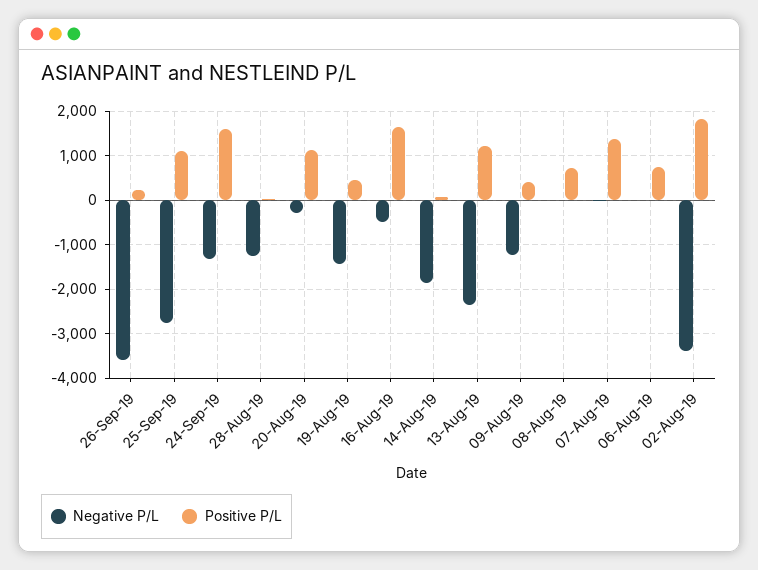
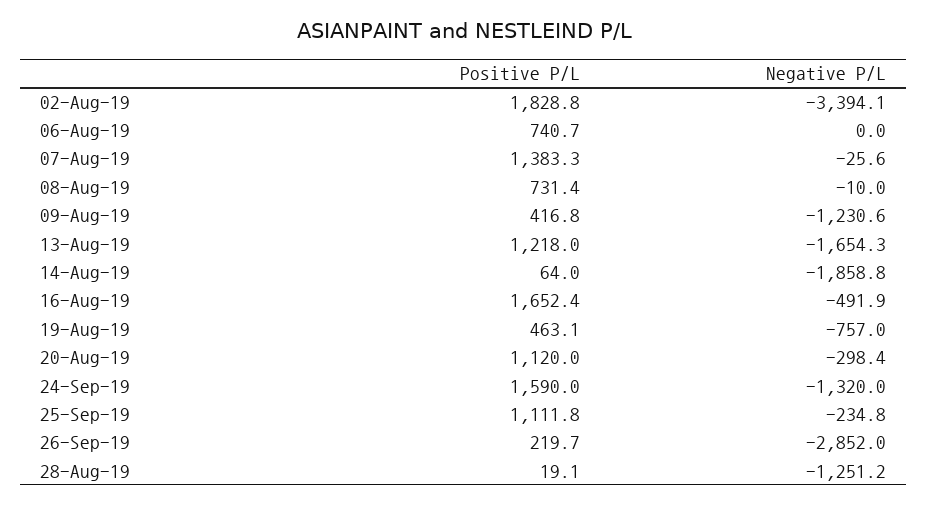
  {
    "Negative P/L": {
-     "26-Sep-19": -3600,
+     "26-Sep-19": -2852,
-     "25-Sep-19": -2800,
+     "25-Sep-19": -234.8,
      "24-Sep-19": -1320,
      "28-Aug-19": -1251.2,
      "20-Aug-19": -298.4,
-     "19-Aug-19": -1400,
+     "19-Aug-19": -757,
      "16-Aug-19": -491.9,
      "14-Aug-19": -1858.8,
-     "13-Aug-19": -2400,
+     "13-Aug-19": -1654.3,
      "09-Aug-19": -1230.6,
      "08-Aug-19": -10,
      "07-Aug-19": -25.6,
      "06-Aug-19": 0,
      "02-Aug-19": -3394.1
    },
    "Positive P/L": {
      "26-Sep-19": 219.7,
      "25-Sep-19": 1111.8,
      "24-Sep-19": 1590,
      "28-Aug-19": 19.1,
      "20-Aug-19": 1120,
      "19-Aug-19": 463.1,
      "16-Aug-19": 1652.4,
      "14-Aug-19": 64,
      "13-Aug-19": 1218,
      "09-Aug-19": 416.8,
      "08-Aug-19": 731.4,
      "07-Aug-19": 1383.3,
      "06-Aug-19": 740.7,
      "02-Aug-19": 1828.8
    }
  }

